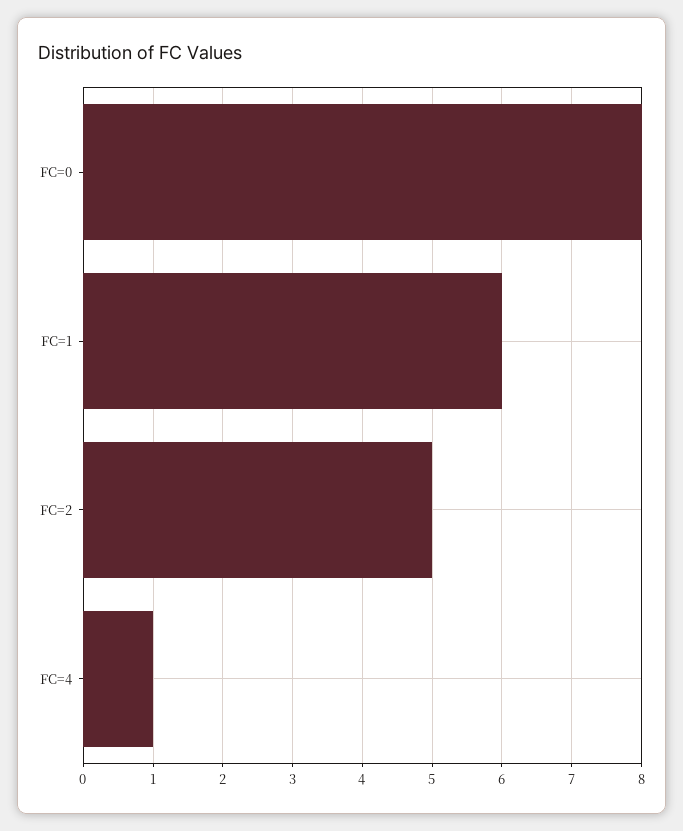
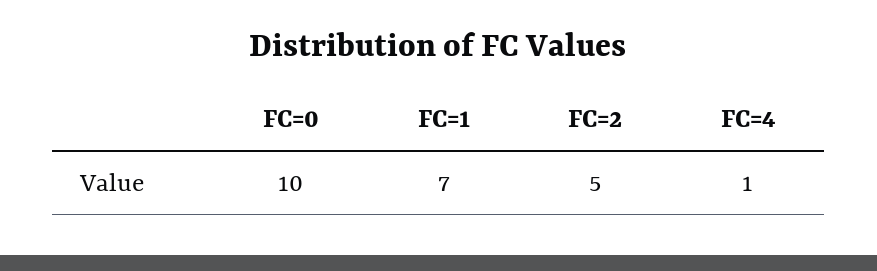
  {
-   "FC=0": 8,
+   "FC=0": 10,
-   "FC=1": 6,
+   "FC=1": 7,
    "FC=2": 5,
    "FC=4": 1
  }

